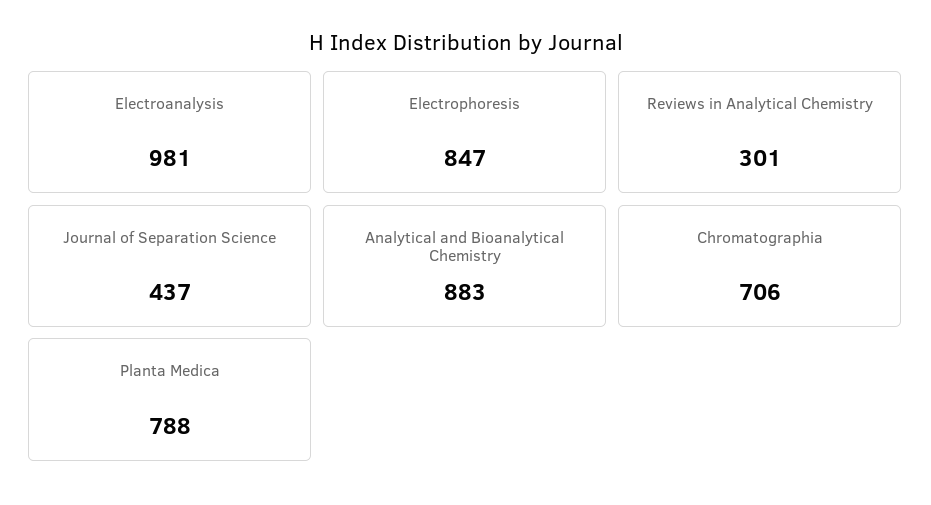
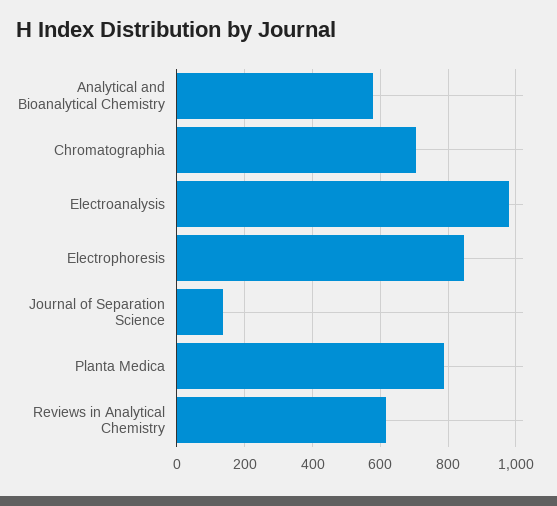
  {
    "Electroanalysis": 981,
    "Electrophoresis": 847,
-   "Reviews in Analytical Chemistry": 301,
+   "Reviews in Analytical Chemistry": 620,
-   "Journal of Separation Science": 437,
+   "Journal of Separation Science": 140,
-   "Analytical and Bioanalytical Chemistry": 883,
+   "Analytical and Bioanalytical Chemistry": 580,
    "Chromatographia": 706,
    "Planta Medica": 788
  }

